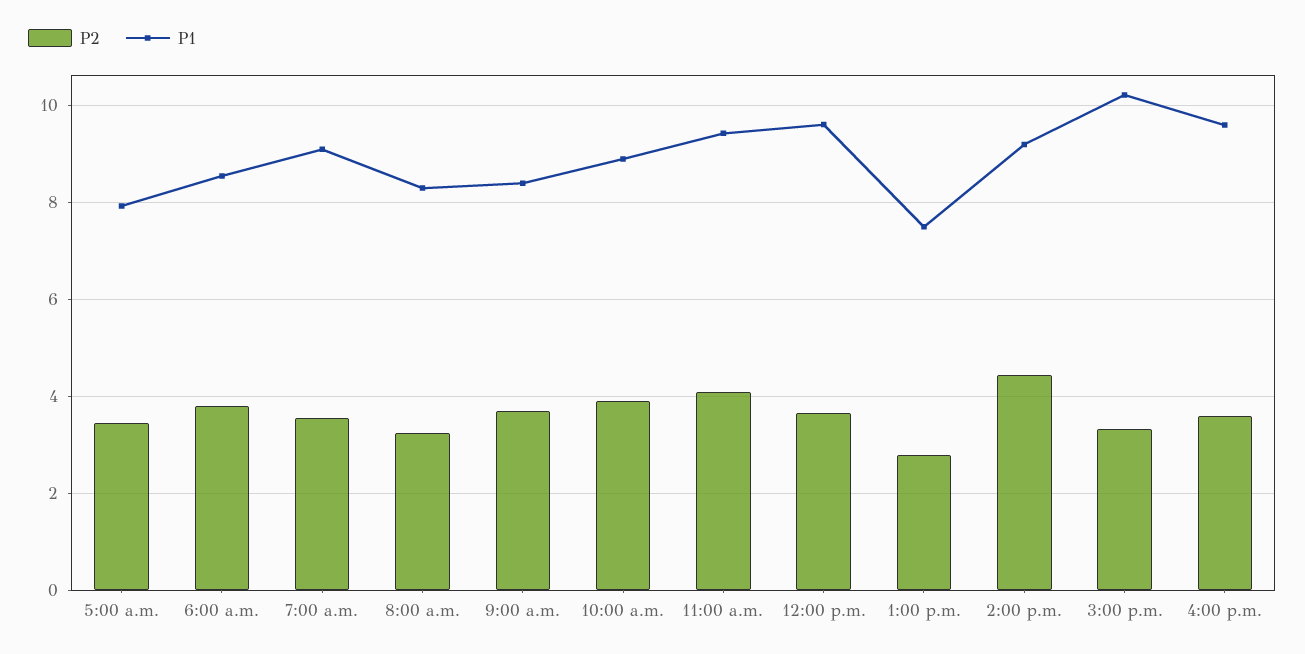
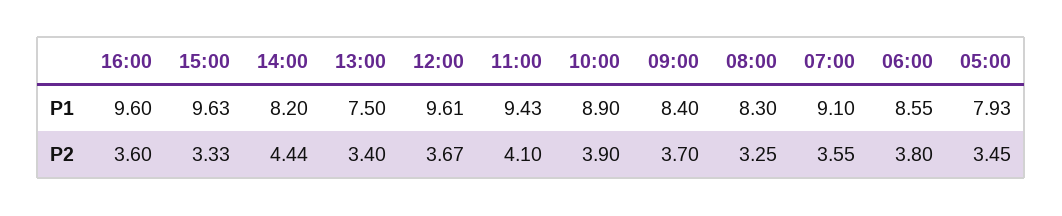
  {
    "P2": {
      "5:00 a.m.": 3.45,
      "6:00 a.m.": 3.8,
      "7:00 a.m.": 3.55,
      "8:00 a.m.": 3.25,
      "9:00 a.m.": 3.7,
      "10:00 a.m.": 3.9,
      "11:00 a.m.": 4.1,
      "12:00 p.m.": 3.67,
-     "1:00 p.m.": 2.8,
+     "1:00 p.m.": 3.4,
      "2:00 p.m.": 4.44,
      "3:00 p.m.": 3.33,
      "4:00 p.m.": 3.6
    },
    "P1": {
      "5:00 a.m.": 7.93,
      "6:00 a.m.": 8.55,
      "7:00 a.m.": 9.1,
      "8:00 a.m.": 8.3,
      "9:00 a.m.": 8.4,
      "10:00 a.m.": 8.9,
      "11:00 a.m.": 9.43,
      "12:00 p.m.": 9.61,
      "1:00 p.m.": 7.5,
-     "2:00 p.m.": 9.2,
+     "2:00 p.m.": 8.2,
-     "3:00 p.m.": 10.2,
+     "3:00 p.m.": 9.63,
      "4:00 p.m.": 9.6
    }
  }

